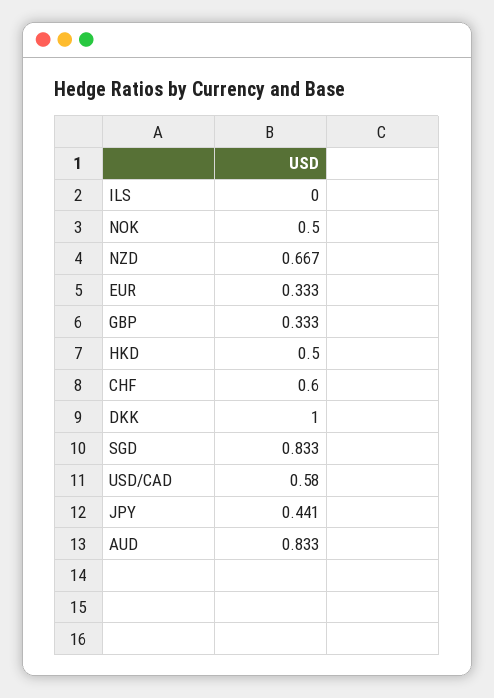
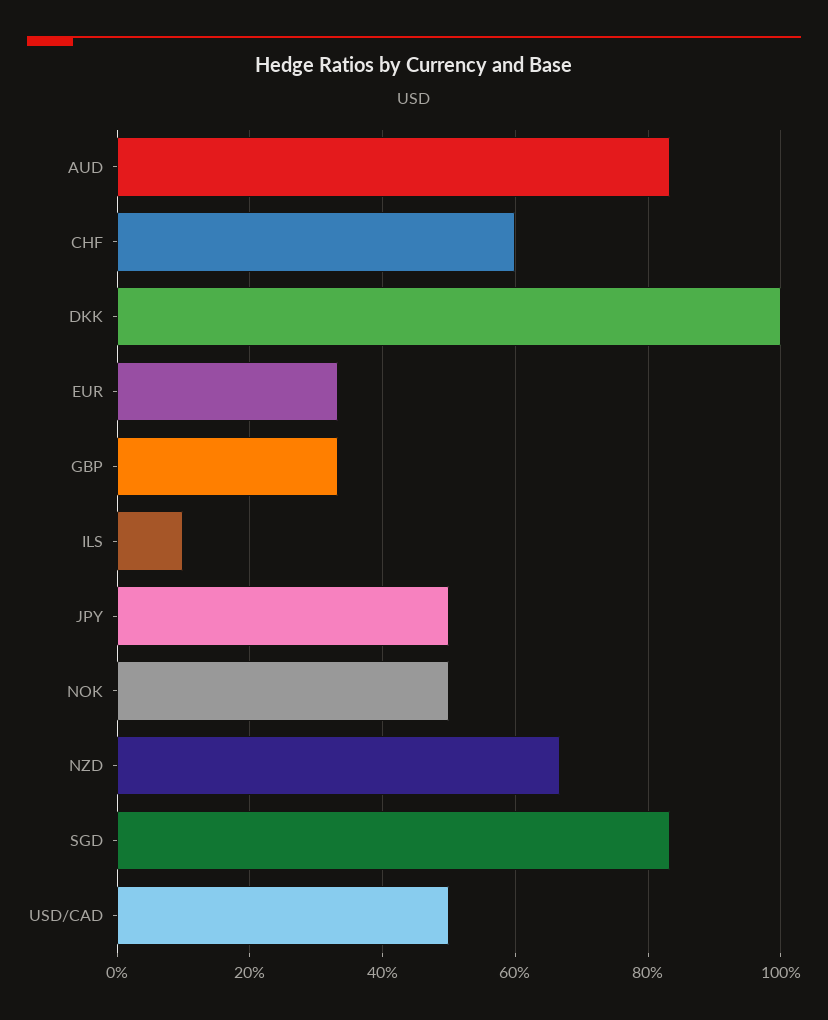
  {
-   "ILS": 0,
+   "ILS": 0.1,
    "NOK": 0.5,
    "NZD": 0.667,
    "EUR": 0.333,
    "GBP": 0.333,
-   "HKD": 0.5,
    "CHF": 0.6,
    "DKK": 1,
    "SGD": 0.833,
-   "USD/CAD": 0.58,
+   "USD/CAD": 0.5,
-   "JPY": 0.441,
+   "JPY": 0.5,
    "AUD": 0.833
  }

